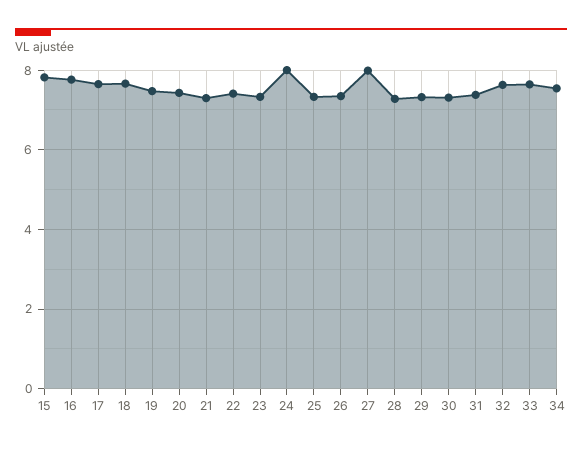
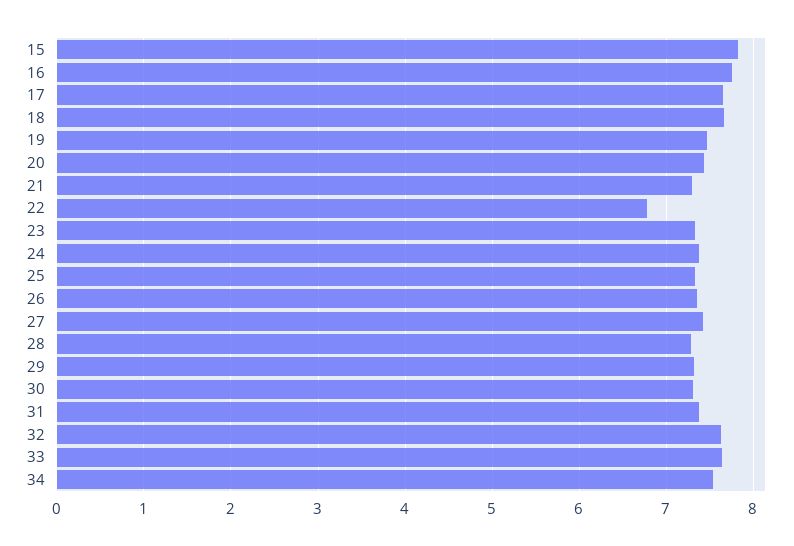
  {
    "15": 7.8,
    "16": 7.8,
    "17": 7.7,
    "18": 7.7,
    "19": 7.5,
    "20": 7.4,
    "21": 7.3,
-   "22": 7.4,
+   "22": 6.8,
    "23": 7.3,
-   "24": 8,
+   "24": 7.4,
    "25": 7.3,
    "26": 7.4,
-   "27": 8,
+   "27": 7.4,
    "28": 7.3,
    "29": 7.3,
    "30": 7.3,
    "31": 7.4,
    "32": 7.6,
    "33": 7.6,
    "34": 7.5
  }

